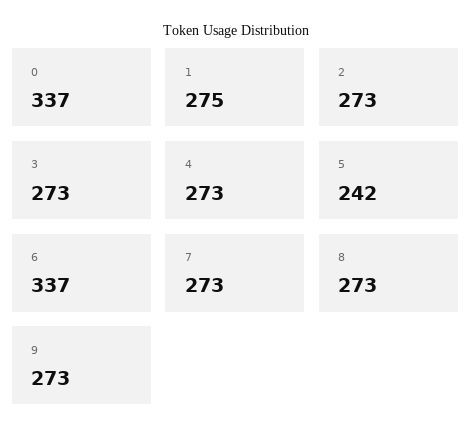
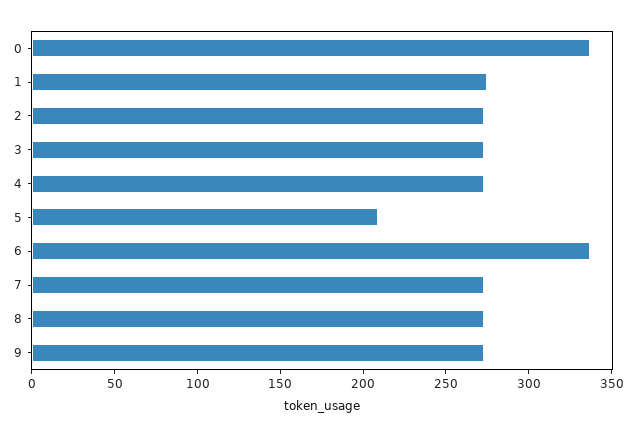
  {
    "0": 337,
    "1": 275,
    "2": 273,
    "3": 273,
    "4": 273,
-   "5": 242,
+   "5": 210,
    "6": 337,
    "7": 273,
    "8": 273,
    "9": 273
  }

